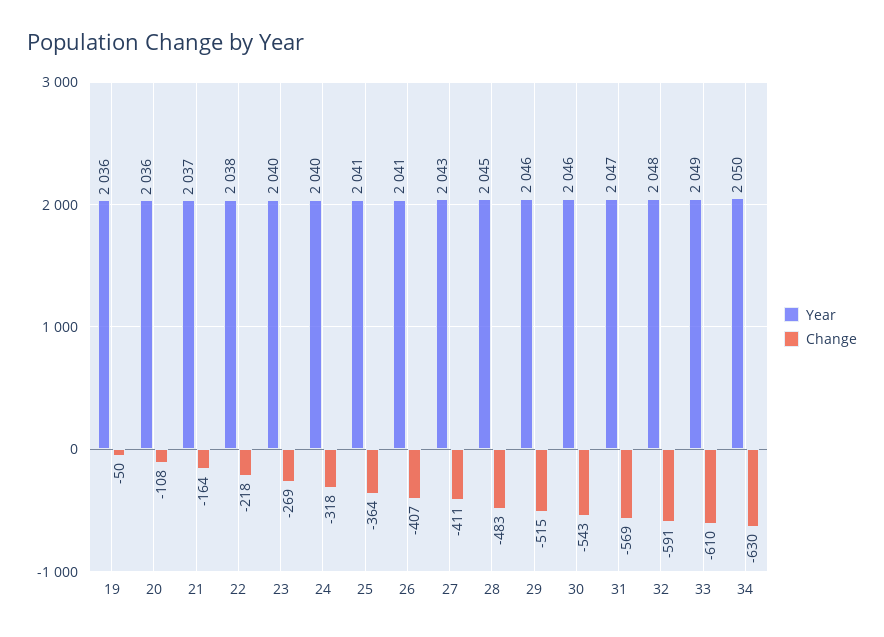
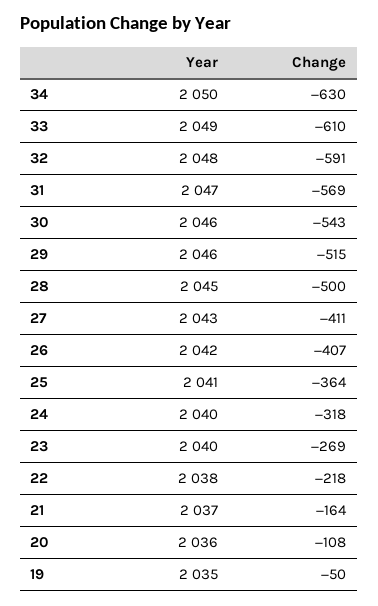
  {
    "Year": {
-     "19": 2036,
+     "19": 2035,
      "20": 2036,
      "21": 2037,
      "22": 2038,
      "23": 2040,
      "24": 2040,
      "25": 2041,
-     "26": 2041,
+     "26": 2042,
      "27": 2043,
      "28": 2045,
      "29": 2046,
      "30": 2046,
      "31": 2047,
      "32": 2048,
      "33": 2049,
      "34": 2050
    },
    "Change": {
      "19": -50,
      "20": -108,
      "21": -164,
      "22": -218,
      "23": -269,
      "24": -318,
      "25": -364,
      "26": -407,
      "27": -411,
-     "28": -483,
+     "28": -500,
      "29": -515,
      "30": -543,
      "31": -569,
      "32": -591,
      "33": -610,
      "34": -630
    }
  }

